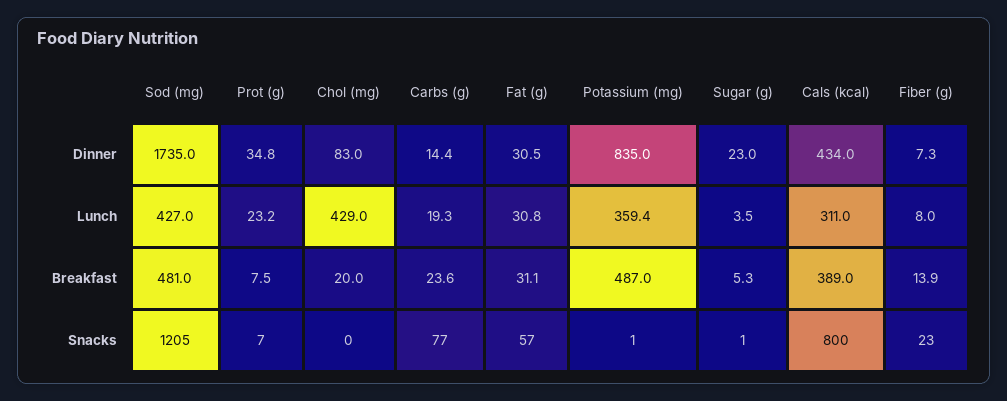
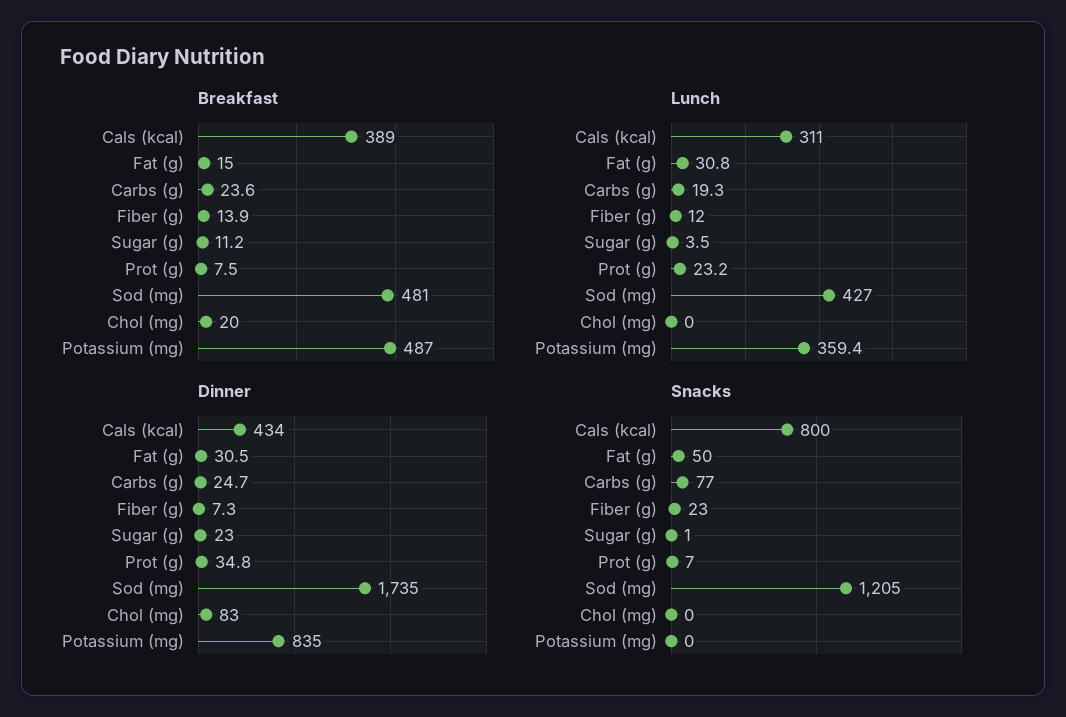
  {
    "Dinner": {
      "Sod (mg)": 1735,
      "Prot (g)": 34.8,
      "Chol (mg)": 83,
-     "Carbs (g)": 14.4,
+     "Carbs (g)": 24.7,
      "Fat (g)": 30.5,
      "Potassium (mg)": 835,
      "Sugar (g)": 23,
      "Cals (kcal)": 434,
      "Fiber (g)": 7.3
    },
    "Lunch": {
      "Sod (mg)": 427,
      "Prot (g)": 23.2,
-     "Chol (mg)": 429,
+     "Chol (mg)": 0,
      "Carbs (g)": 19.3,
      "Fat (g)": 30.8,
      "Potassium (mg)": 359.4,
      "Sugar (g)": 3.5,
      "Cals (kcal)": 311,
-     "Fiber (g)": 8
+     "Fiber (g)": 12
    },
    "Breakfast": {
      "Sod (mg)": 481,
      "Prot (g)": 7.5,
      "Chol (mg)": 20,
      "Carbs (g)": 23.6,
-     "Fat (g)": 31.1,
+     "Fat (g)": 15,
      "Potassium (mg)": 487,
-     "Sugar (g)": 5.3,
+     "Sugar (g)": 11.2,
      "Cals (kcal)": 389,
      "Fiber (g)": 13.9
    },
    "Snacks": {
      "Sod (mg)": 1205,
      "Prot (g)": 7,
      "Chol (mg)": 0,
      "Carbs (g)": 77,
-     "Fat (g)": 57,
+     "Fat (g)": 50,
-     "Potassium (mg)": 1,
+     "Potassium (mg)": 0,
      "Sugar (g)": 1,
      "Cals (kcal)": 800,
      "Fiber (g)": 23
    }
  }

